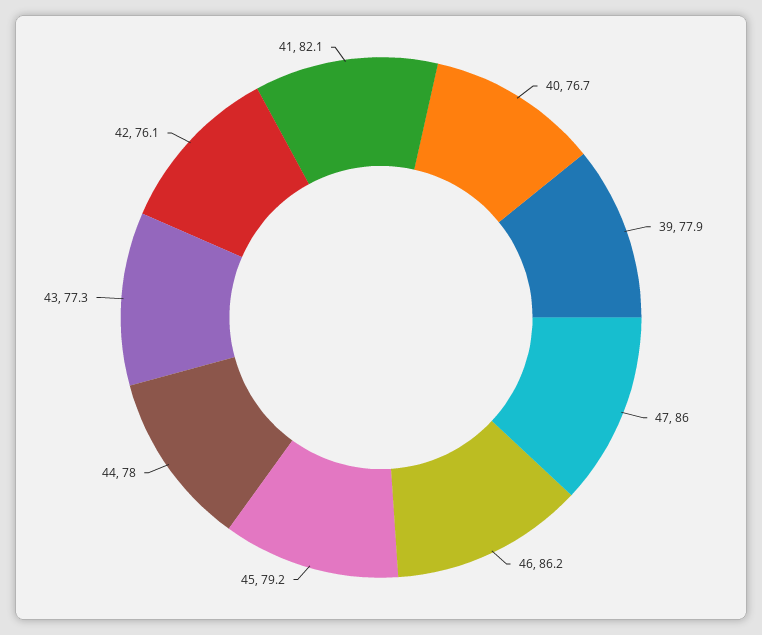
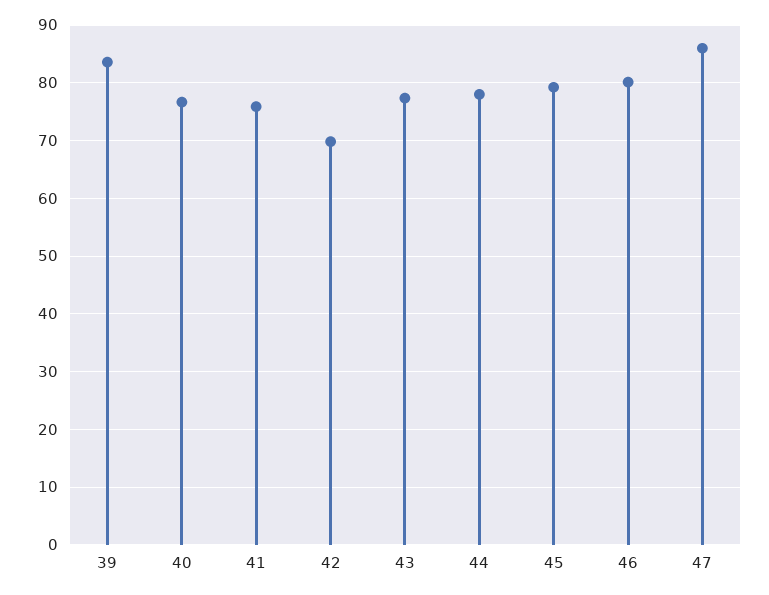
  {
    "40": 76.7,
-   "39": 77.9,
+   "39": 84,
    "47": 86,
-   "46": 86.2,
+   "46": 80,
    "45": 79.2,
    "44": 78,
    "43": 77.3,
-   "42": 76.1,
+   "42": 70,
-   "41": 82.1
+   "41": 76
  }

